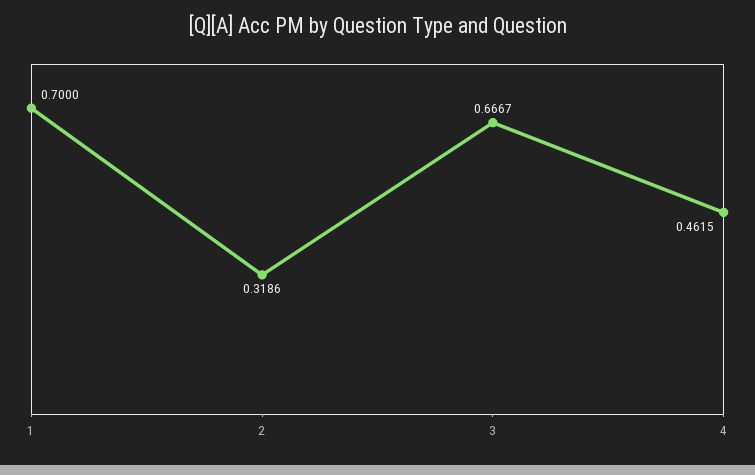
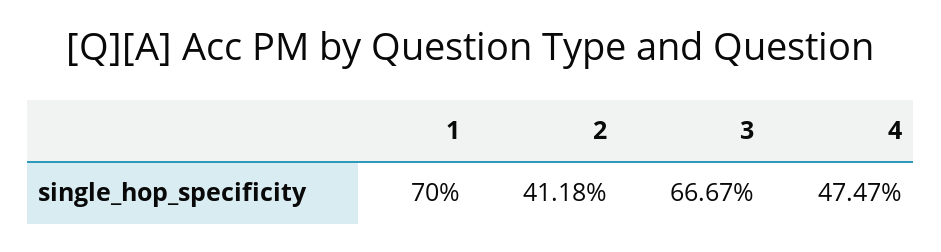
  {
    "1": 0.7,
-   "2": 0.3186,
+   "2": 0.4118,
    "3": 0.6667,
-   "4": 0.4615
+   "4": 0.4747
  }

